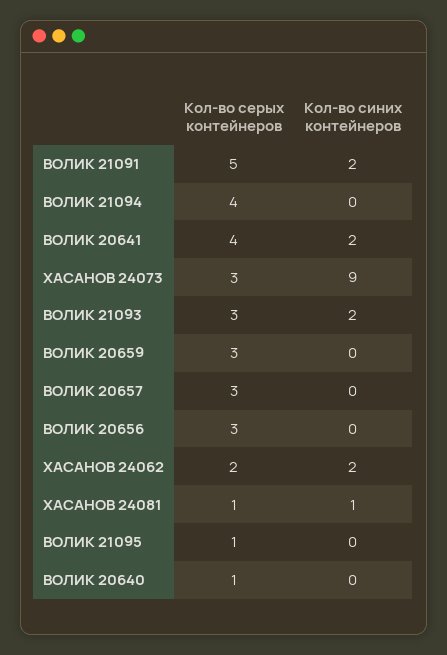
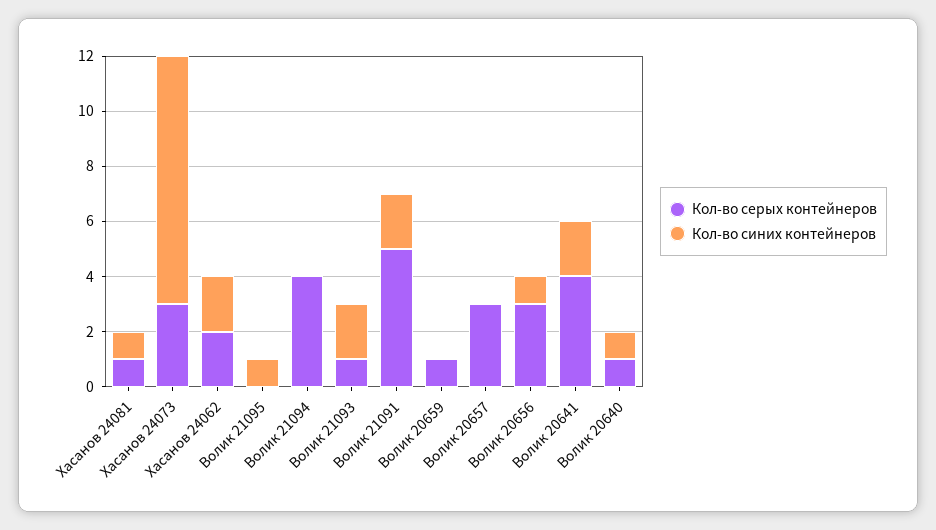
  {
    "Кол-во серых контейнеров": {
      "ВОЛИК 21091": 5,
      "ВОЛИК 21094": 4,
      "ВОЛИК 20641": 4,
      "ХАСАНОВ 24073": 3,
-     "ВОЛИК 21093": 3,
+     "ВОЛИК 21093": 1,
-     "ВОЛИК 20659": 3,
+     "ВОЛИК 20659": 1,
      "ВОЛИК 20657": 3,
      "ВОЛИК 20656": 3,
      "ХАСАНОВ 24062": 2,
      "ХАСАНОВ 24081": 1,
-     "ВОЛИК 21095": 1,
+     "ВОЛИК 21095": 0,
      "ВОЛИК 20640": 1
    },
    "Кол-во синих контейнеров": {
      "ВОЛИК 21091": 2,
      "ВОЛИК 21094": 0,
      "ВОЛИК 20641": 2,
      "ХАСАНОВ 24073": 9,
      "ВОЛИК 21093": 2,
      "ВОЛИК 20659": 0,
      "ВОЛИК 20657": 0,
-     "ВОЛИК 20656": 0,
+     "ВОЛИК 20656": 1,
      "ХАСАНОВ 24062": 2,
      "ХАСАНОВ 24081": 1,
-     "ВОЛИК 21095": 0,
+     "ВОЛИК 21095": 1,
-     "ВОЛИК 20640": 0
+     "ВОЛИК 20640": 1
    }
  }

